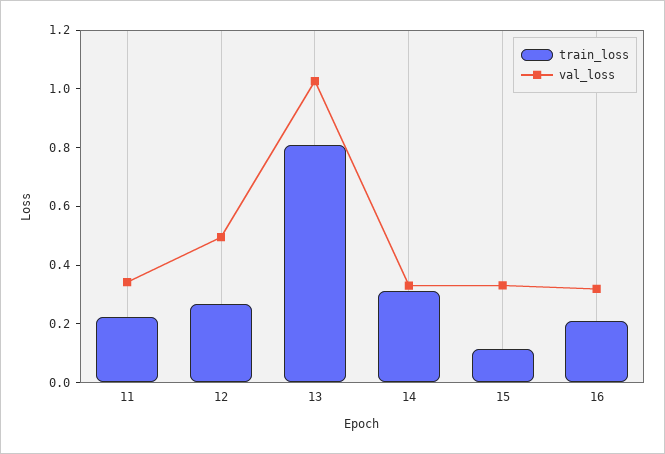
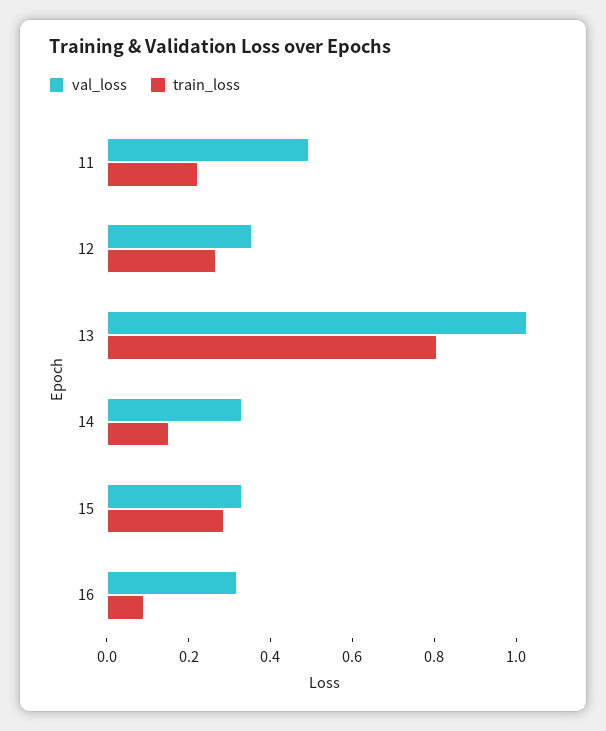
  {
    "train_loss": {
      "11": 0.2,
      "12": 0.25,
      "13": 0.8,
-     "14": 0.3,
+     "14": 0.15,
-     "15": 0.1,
+     "15": 0.3,
-     "16": 0.2
+     "16": 0.1
    },
    "val_loss": {
-     "11": 0.35,
+     "11": 0.5,
-     "12": 0.5,
+     "12": 0.35,
      "13": 1.05,
      "14": 0.35,
      "15": 0.35,
      "16": 0.3
    }
  }

